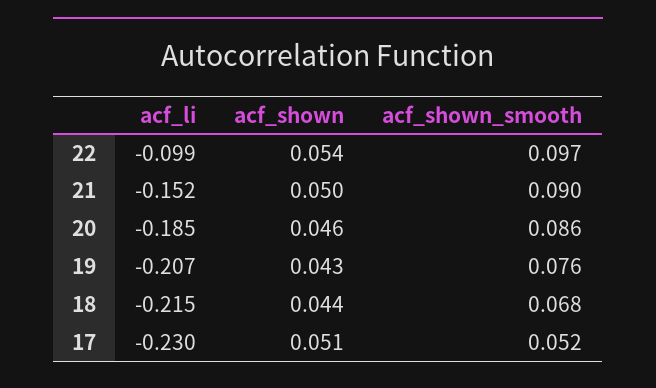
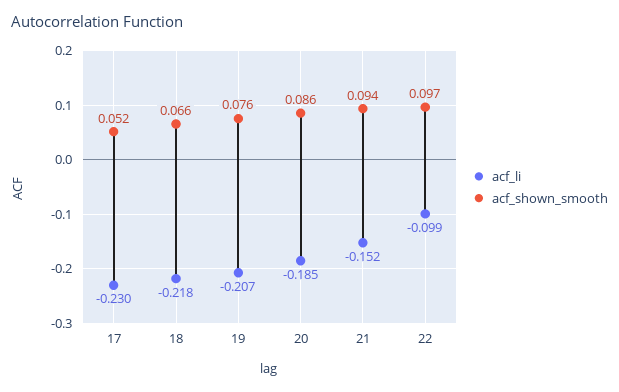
  {
    "acf_li": {
      "22": -0.099,
      "21": -0.152,
      "20": -0.185,
      "19": -0.207,
-     "18": -0.215,
+     "18": -0.218,
      "17": -0.23
    },
-   "acf_shown": {
-     "22": 0.054,
-     "21": 0.05,
-     "20": 0.046,
-     "19": 0.043,
-     "18": 0.044,
-     "17": 0.051
-   },
    "acf_shown_smooth": {
      "22": 0.097,
-     "21": 0.09,
+     "21": 0.094,
      "20": 0.086,
      "19": 0.076,
-     "18": 0.068,
+     "18": 0.066,
      "17": 0.052
    }
  }

